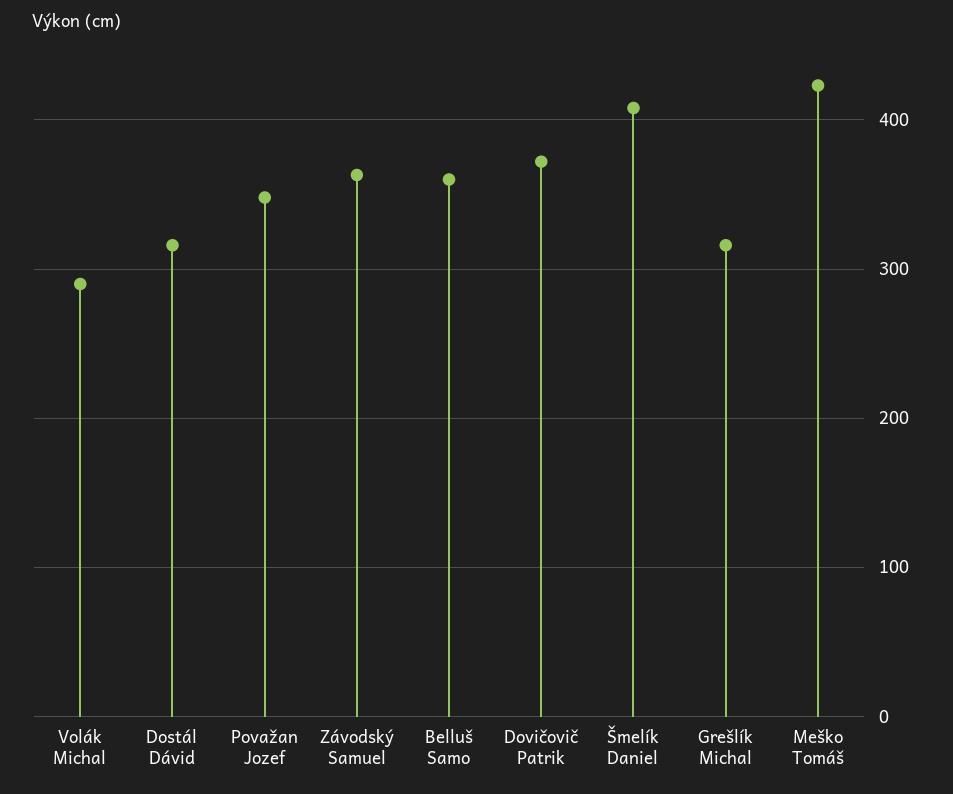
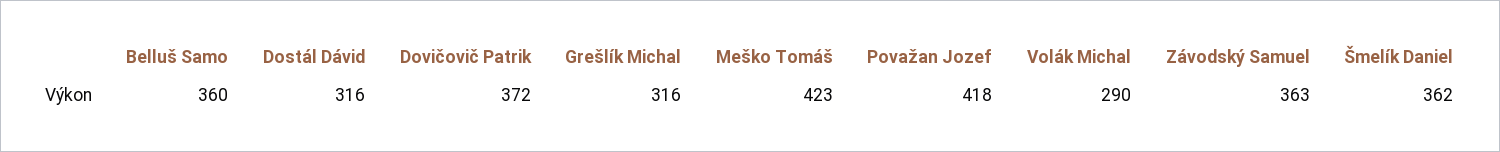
  {
    "Volák Michal": 290,
    "Dostál Dávid": 316,
-   "Považan Jozef": 350,
+   "Považan Jozef": 418,
    "Závodský Samuel": 363,
    "Belluš Samo": 360,
    "Dovičovič Patrik": 372,
-   "Šmelík Daniel": 410,
+   "Šmelík Daniel": 362,
    "Grešlík Michal": 316,
    "Meško Tomáš": 423
  }

